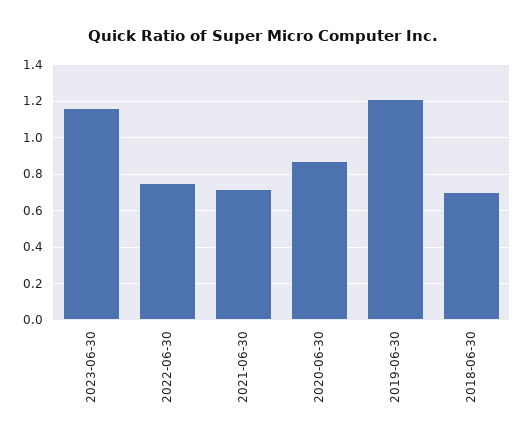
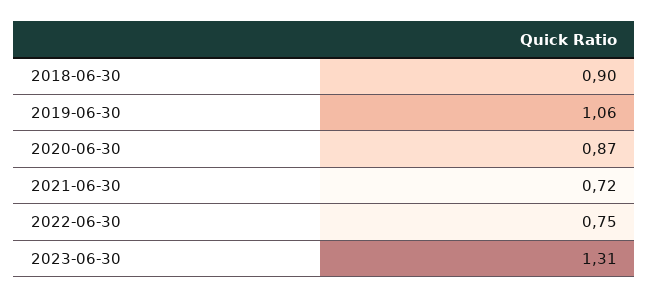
  {
-   "2023-06-30": 1.15,
+   "2023-06-30": 1.31,
    "2022-06-30": 0.75,
    "2021-06-30": 0.72,
    "2020-06-30": 0.87,
-   "2019-06-30": 1.2,
+   "2019-06-30": 1.06,
-   "2018-06-30": 0.7
+   "2018-06-30": 0.9
  }

